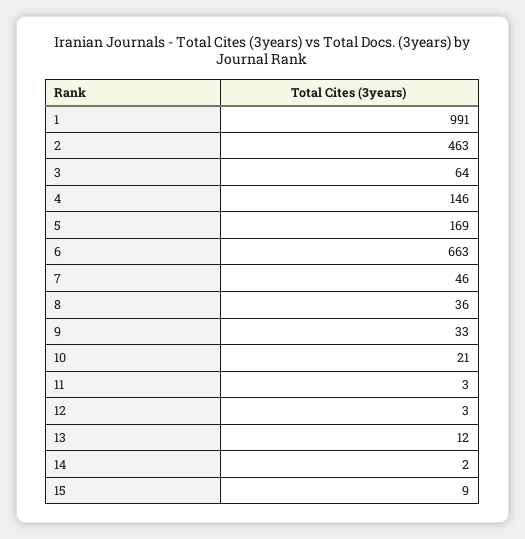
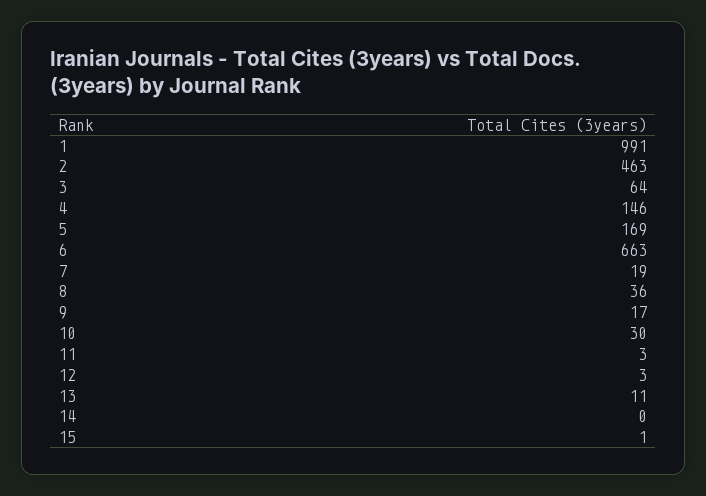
  {
    "1": 991,
    "2": 463,
    "3": 64,
    "4": 146,
    "5": 169,
    "6": 663,
-   "7": 46,
+   "7": 19,
    "8": 36,
-   "9": 33,
+   "9": 17,
-   "10": 21,
+   "10": 30,
    "11": 3,
    "12": 3,
-   "13": 12,
+   "13": 11,
-   "14": 2,
+   "14": 0,
-   "15": 9
+   "15": 1
  }

